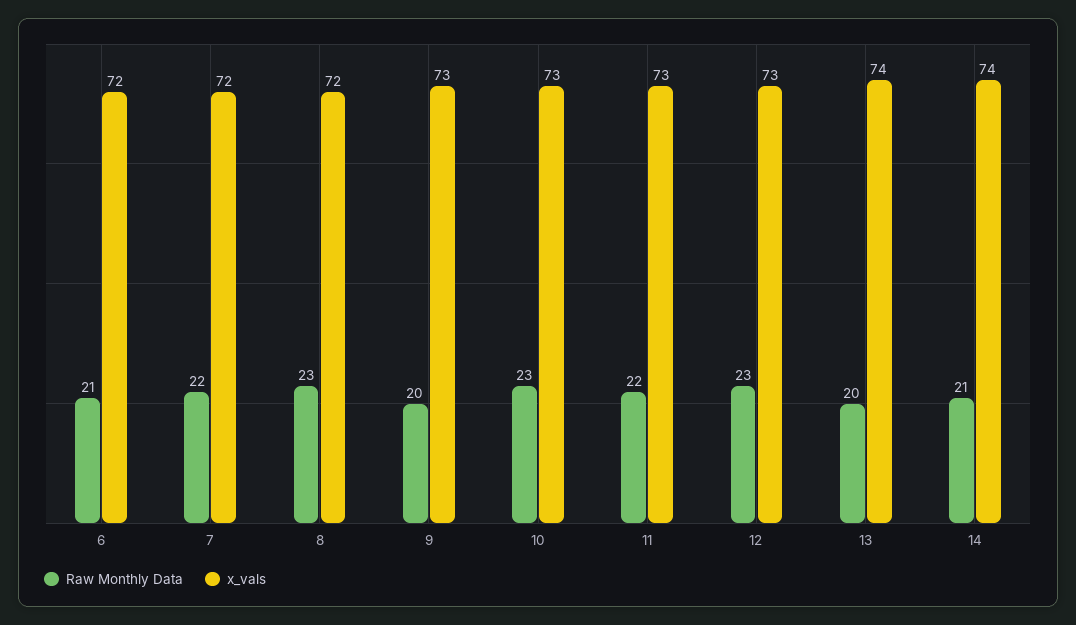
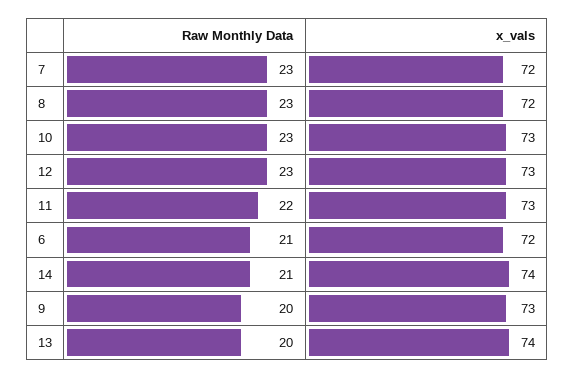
  {
    "Raw Monthly Data": {
      "6": 21,
-     "7": 22,
+     "7": 23,
      "8": 23,
      "9": 20,
      "10": 23,
      "11": 22,
      "12": 23,
      "13": 20,
      "14": 21
    },
    "x_vals": {
      "6": 72,
      "7": 72,
      "8": 72,
      "9": 73,
      "10": 73,
      "11": 73,
      "12": 73,
      "13": 74,
      "14": 74
    }
  }

